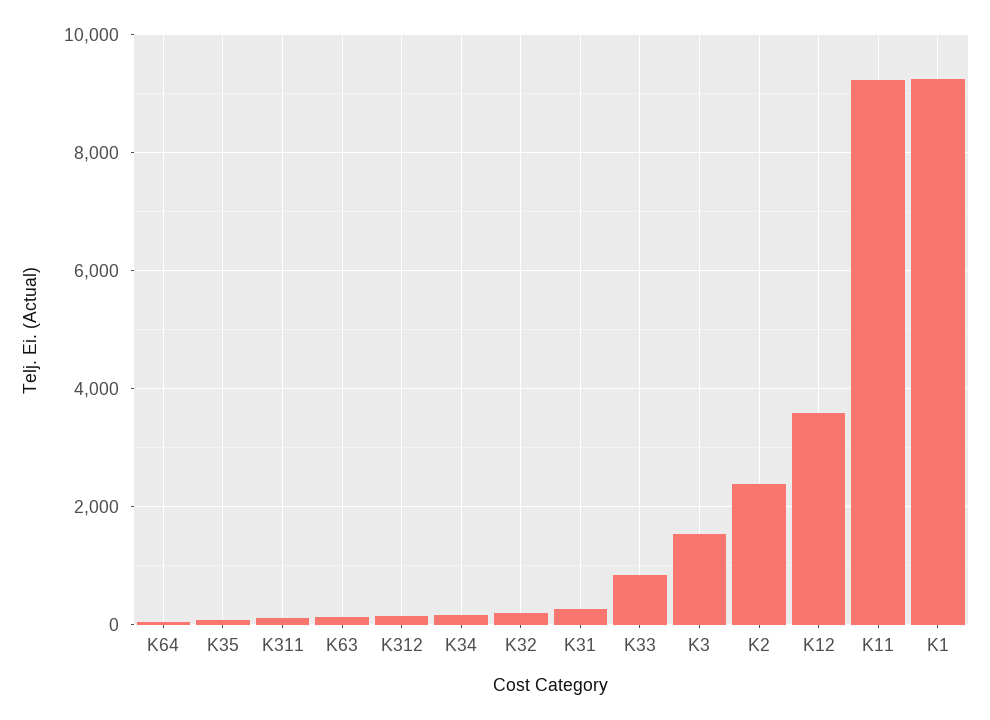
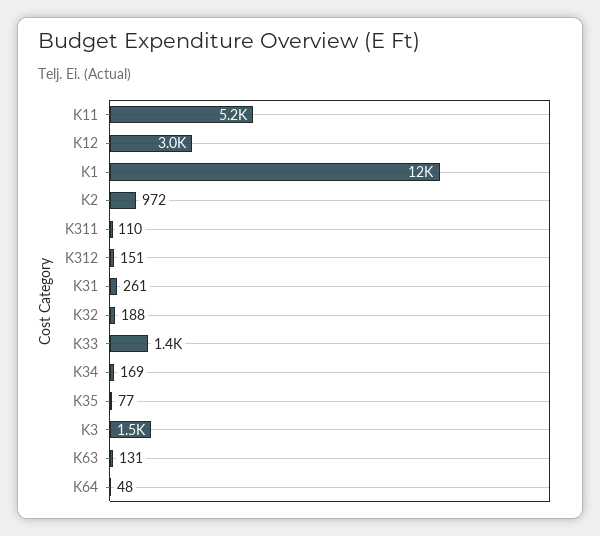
  {
    "K64": 48,
    "K35": 77,
    "K311": 110,
    "K63": 131,
    "K312": 151,
    "K34": 169,
    "K32": 188,
    "K31": 261,
-   "K33": 800,
+   "K33": 1400,
    "K3": 1500,
-   "K2": 2400,
+   "K2": 972,
-   "K12": 3600,
+   "K12": 3000,
-   "K11": 9200,
+   "K11": 5200,
-   "K1": 9200
+   "K1": 12000
  }

